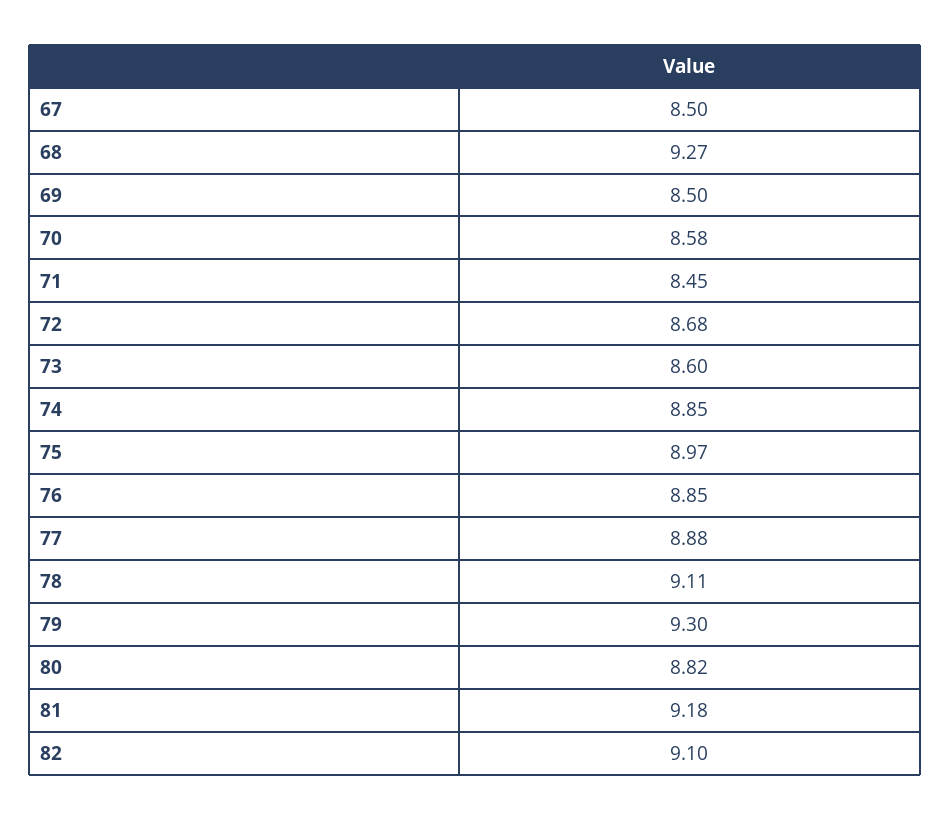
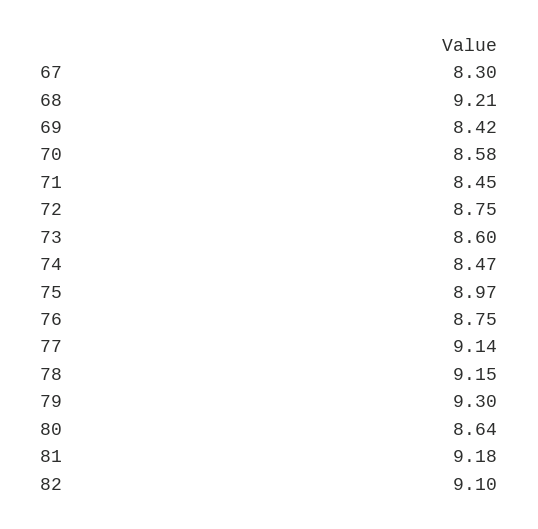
  {
-   "67": 8.5,
+   "67": 8.3,
-   "68": 9.27,
+   "68": 9.21,
-   "69": 8.5,
+   "69": 8.42,
    "70": 8.58,
    "71": 8.45,
-   "72": 8.68,
+   "72": 8.75,
    "73": 8.6,
-   "74": 8.85,
+   "74": 8.47,
    "75": 8.97,
-   "76": 8.85,
+   "76": 8.75,
-   "77": 8.88,
+   "77": 9.14,
-   "78": 9.11,
+   "78": 9.15,
    "79": 9.3,
-   "80": 8.82,
+   "80": 8.64,
    "81": 9.18,
    "82": 9.1
  }

